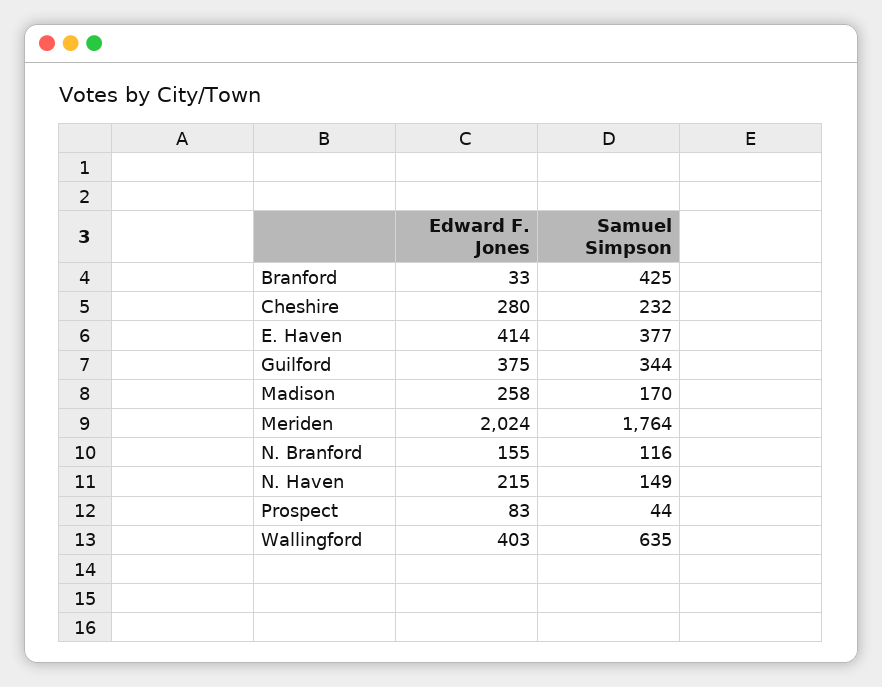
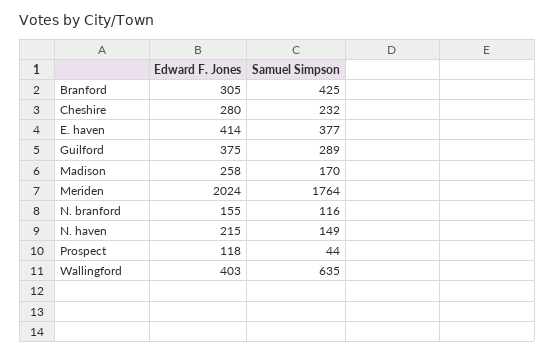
  {
    "Edward F. Jones": {
-     "Branford": 33,
+     "Branford": 305,
      "Cheshire": 280,
      "E. Haven": 414,
      "Guilford": 375,
      "Madison": 258,
      "Meriden": 2024,
      "N. Branford": 155,
      "N. Haven": 215,
-     "Prospect": 83,
+     "Prospect": 118,
      "Wallingford": 403
    },
    "Samuel Simpson": {
      "Branford": 425,
      "Cheshire": 232,
      "E. Haven": 377,
-     "Guilford": 344,
+     "Guilford": 289,
      "Madison": 170,
      "Meriden": 1764,
      "N. Branford": 116,
      "N. Haven": 149,
      "Prospect": 44,
      "Wallingford": 635
    }
  }

